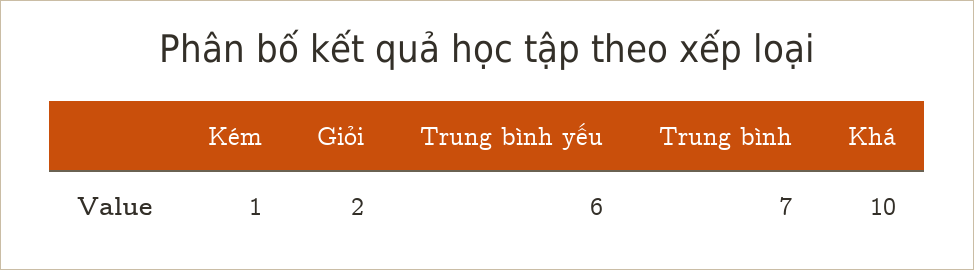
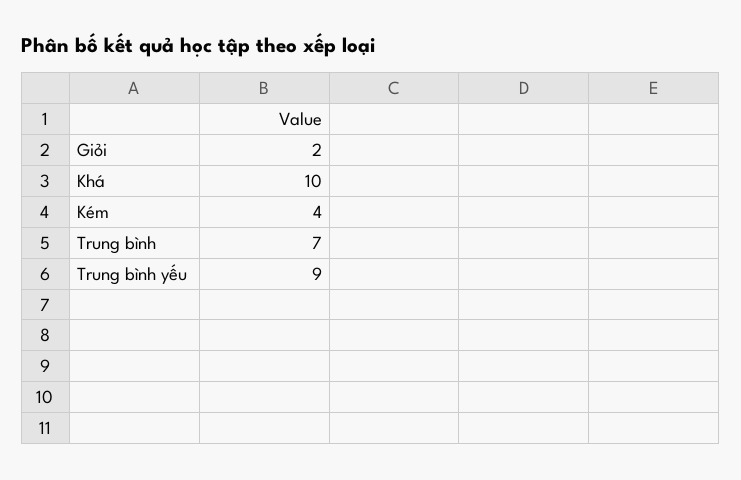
  {
-   "Kém": 1,
+   "Kém": 4,
    "Giỏi": 2,
-   "Trung bình yếu": 6,
+   "Trung bình yếu": 9,
    "Trung bình": 7,
    "Khá": 10
  }

